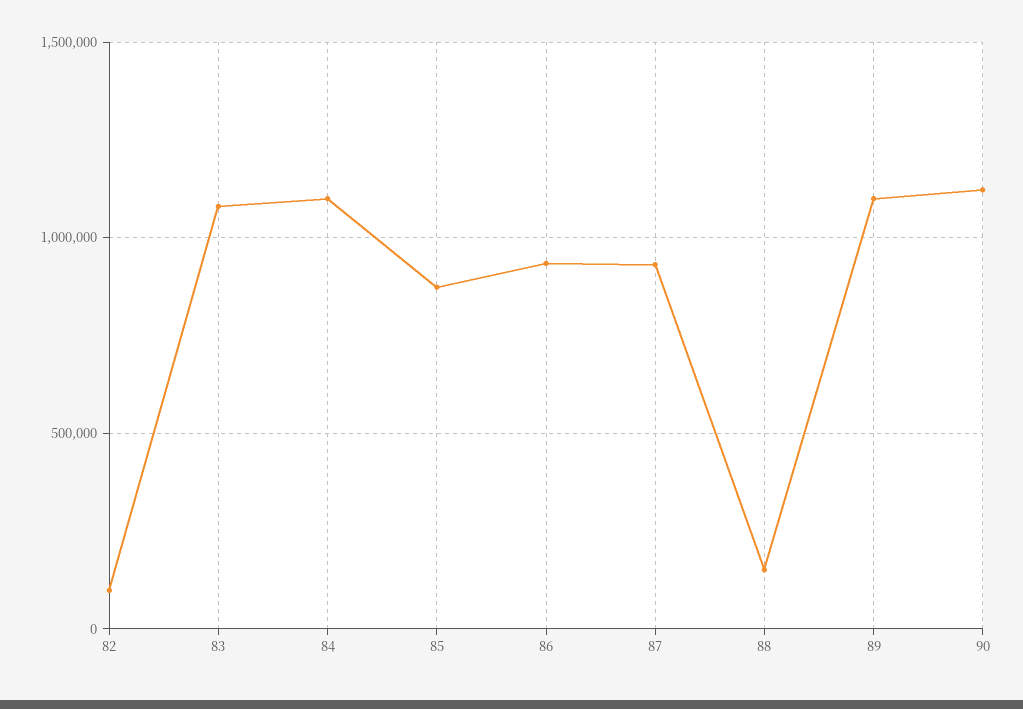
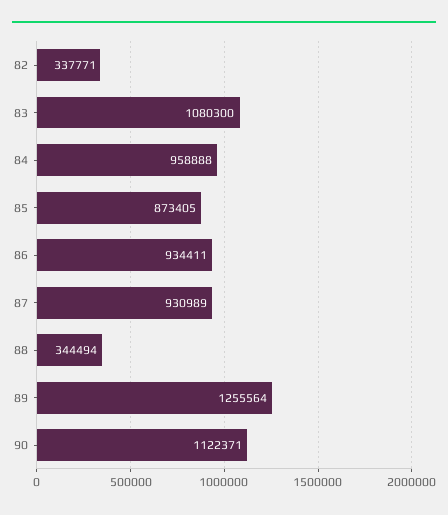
  {
-   "82": 100000,
+   "82": 337771,
    "83": 1080300,
-   "84": 1100000,
+   "84": 958888,
    "85": 873405,
    "86": 934411,
    "87": 930989,
-   "88": 150000,
+   "88": 344494,
-   "89": 1100000,
+   "89": 1255564,
    "90": 1122371
  }

